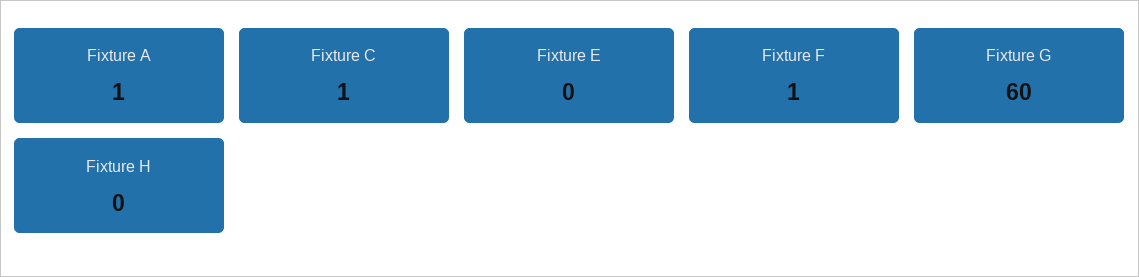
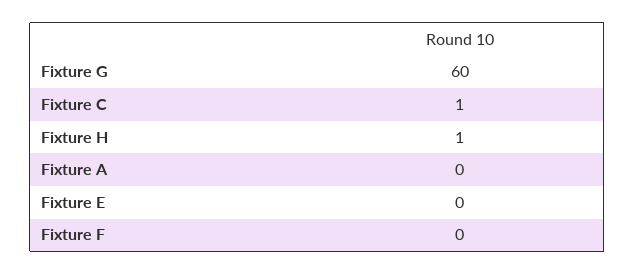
  {
-   "Fixture A": 1,
+   "Fixture A": 0,
    "Fixture C": 1,
    "Fixture E": 0,
-   "Fixture F": 1,
+   "Fixture F": 0,
    "Fixture G": 60,
-   "Fixture H": 0
+   "Fixture H": 1
  }

